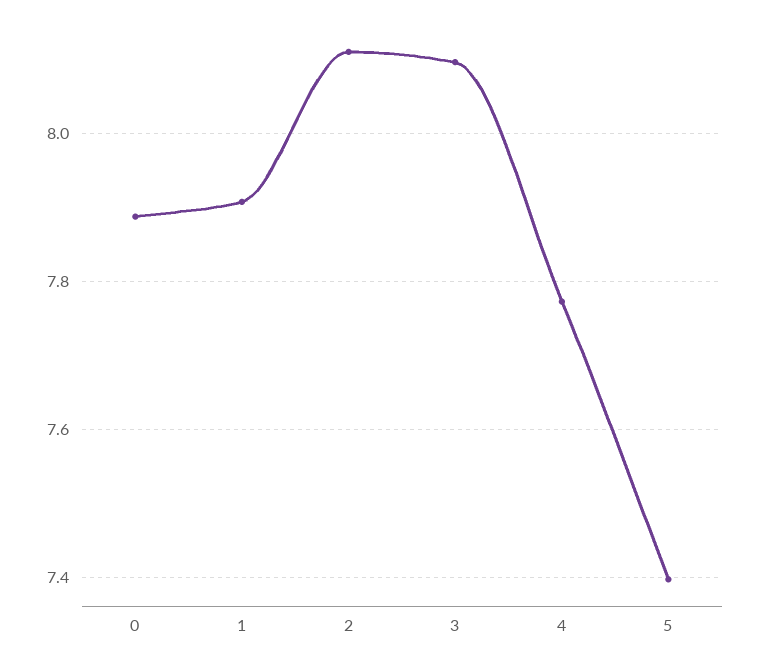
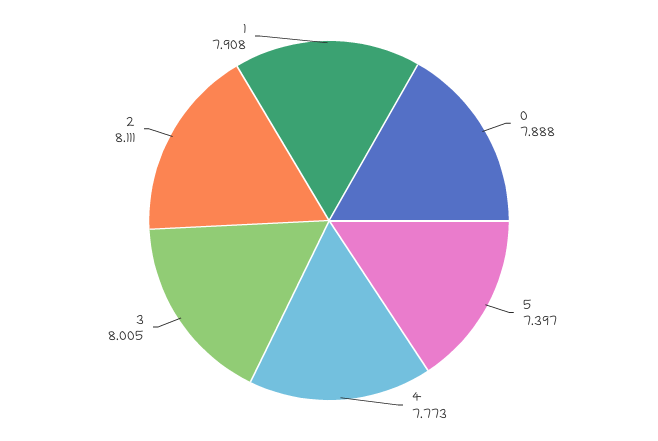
  {
    "0": 7.888,
    "1": 7.908,
    "2": 8.111,
-   "3": 8.1,
+   "3": 8.005,
    "4": 7.773,
    "5": 7.397
  }

